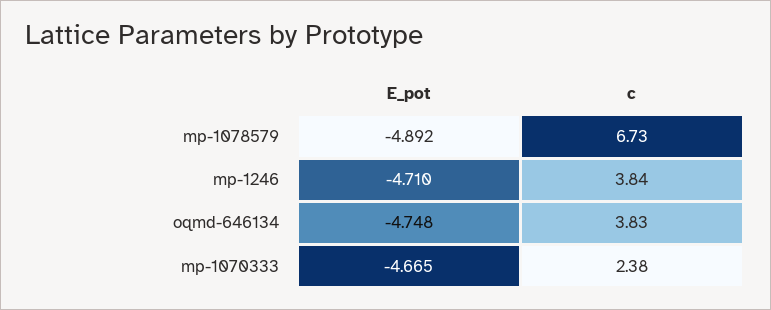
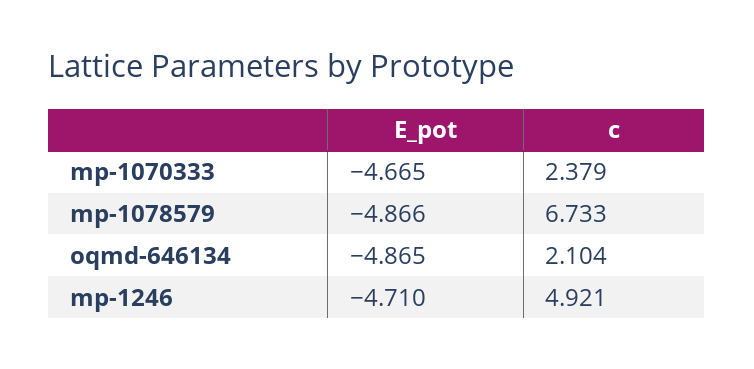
  {
    "E_pot": {
-     "mp-1078579": -4.892,
+     "mp-1078579": -4.866,
      "mp-1246": -4.71,
-     "oqmd-646134": -4.748,
+     "oqmd-646134": -4.865,
      "mp-1070333": -4.665
    },
    "c": {
      "mp-1078579": 6.733,
-     "mp-1246": 3.84,
+     "mp-1246": 4.921,
-     "oqmd-646134": 3.83,
+     "oqmd-646134": 2.104,
      "mp-1070333": 2.379
    }
  }

